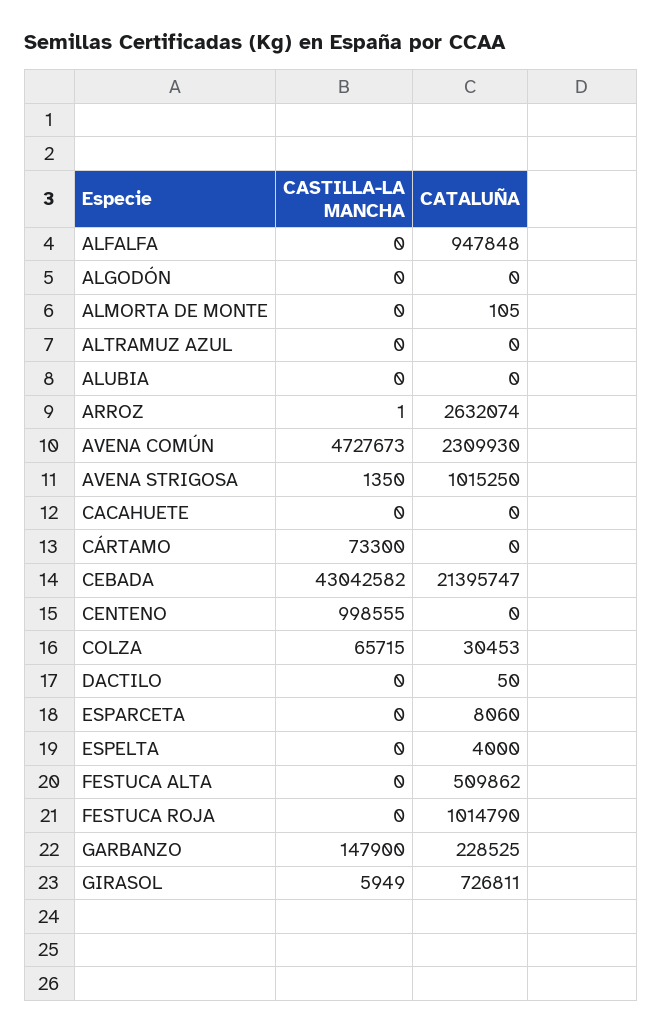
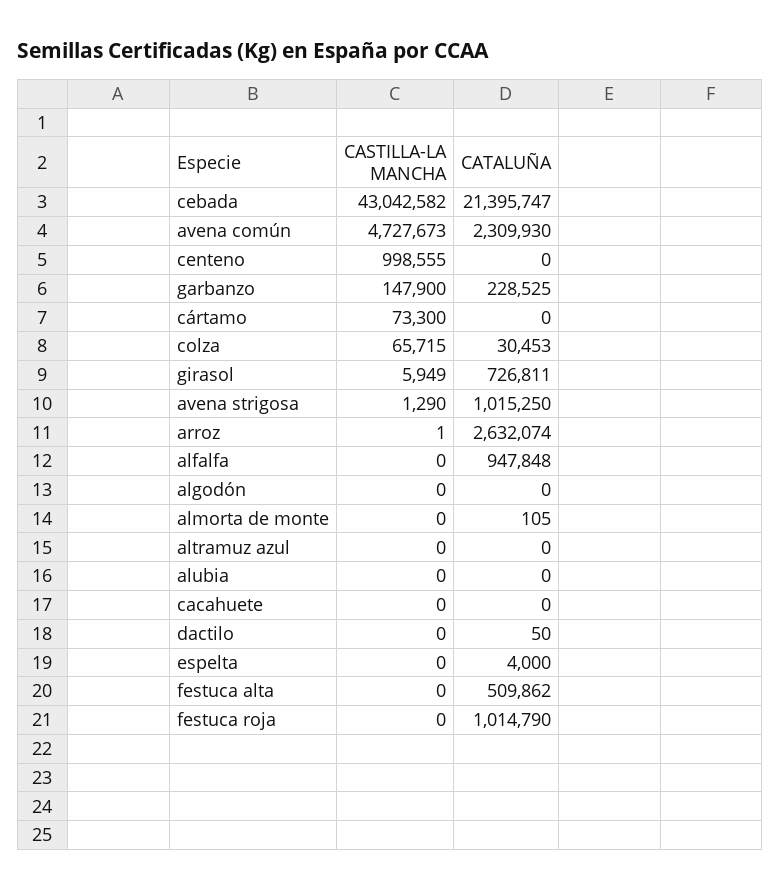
  {
    "CASTILLA-LA MANCHA": {
      "ALFALFA": 0,
      "ALGODÓN": 0,
      "ALMORTA DE MONTE": 0,
      "ALTRAMUZ AZUL": 0,
      "ALUBIA": 0,
      "ARROZ": 1,
      "AVENA COMÚN": 4727673,
-     "AVENA STRIGOSA": 1350,
+     "AVENA STRIGOSA": 1290,
      "CACAHUETE": 0,
      "CÁRTAMO": 73300,
      "CEBADA": 43042582,
      "CENTENO": 998555,
      "COLZA": 65715,
      "DACTILO": 0,
-     "ESPARCETA": 0,
      "ESPELTA": 0,
      "FESTUCA ALTA": 0,
      "FESTUCA ROJA": 0,
      "GARBANZO": 147900,
      "GIRASOL": 5949
    },
    "CATALUÑA": {
      "ALFALFA": 947848,
      "ALGODÓN": 0,
      "ALMORTA DE MONTE": 105,
      "ALTRAMUZ AZUL": 0,
      "ALUBIA": 0,
      "ARROZ": 2632074,
      "AVENA COMÚN": 2309930,
      "AVENA STRIGOSA": 1015250,
      "CACAHUETE": 0,
      "CÁRTAMO": 0,
      "CEBADA": 21395747,
      "CENTENO": 0,
      "COLZA": 30453,
      "DACTILO": 50,
-     "ESPARCETA": 8060,
      "ESPELTA": 4000,
      "FESTUCA ALTA": 509862,
      "FESTUCA ROJA": 1014790,
      "GARBANZO": 228525,
      "GIRASOL": 726811
    }
  }

